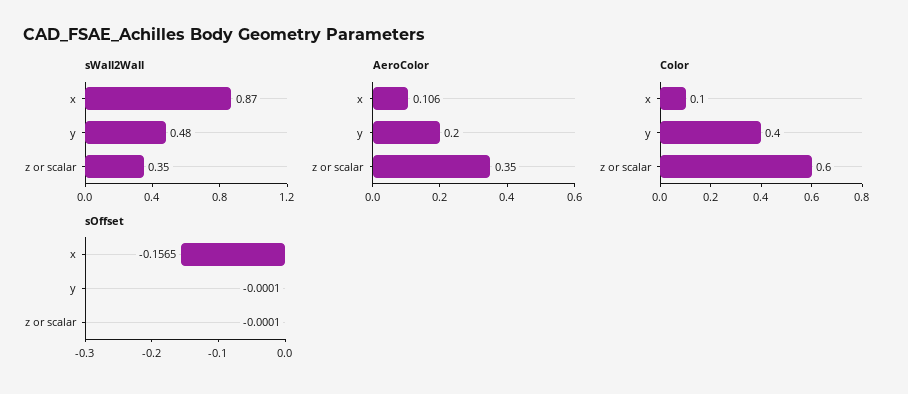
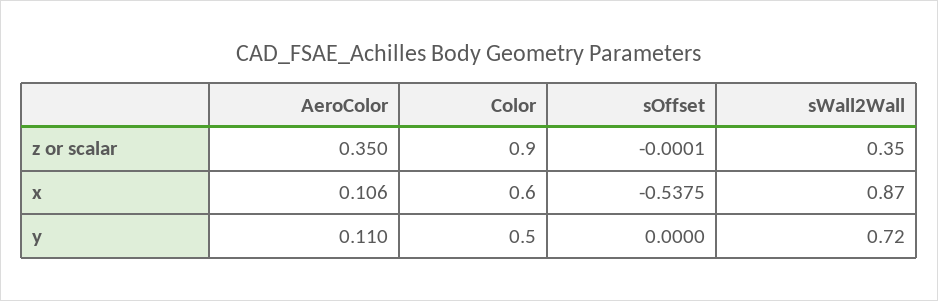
  {
    "sWall2Wall": {
      "x": 0.87,
-     "y": 0.48,
+     "y": 0.72,
      "z or scalar": 0.35
    },
    "AeroColor": {
      "x": 0.106,
-     "y": 0.2,
+     "y": 0.11,
      "z or scalar": 0.35
    },
    "Color": {
-     "x": 0.1,
+     "x": 0.6,
-     "y": 0.4,
+     "y": 0.5,
-     "z or scalar": 0.6
+     "z or scalar": 0.9
    },
    "sOffset": {
-     "x": -0.1565,
+     "x": -0.5375,
-     "y": -0.0001,
+     "y": 0,
      "z or scalar": -0.0001
    }
  }

